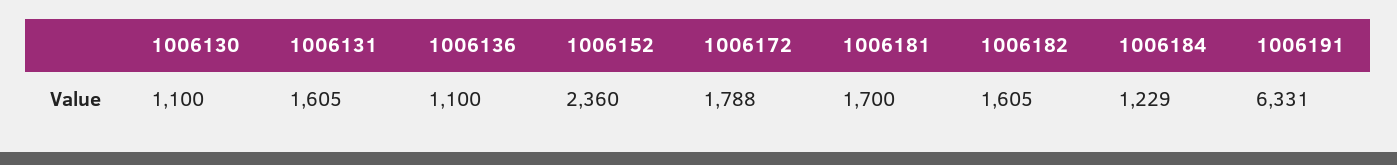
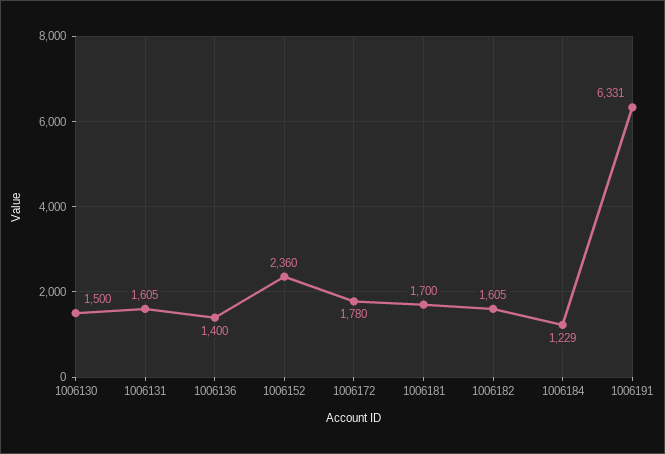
  {
-   "1006130": 1100,
+   "1006130": 1500,
    "1006131": 1605,
-   "1006136": 1100,
+   "1006136": 1400,
    "1006152": 2360,
-   "1006172": 1788,
+   "1006172": 1780,
    "1006181": 1700,
    "1006182": 1605,
    "1006184": 1229,
    "1006191": 6331
  }

